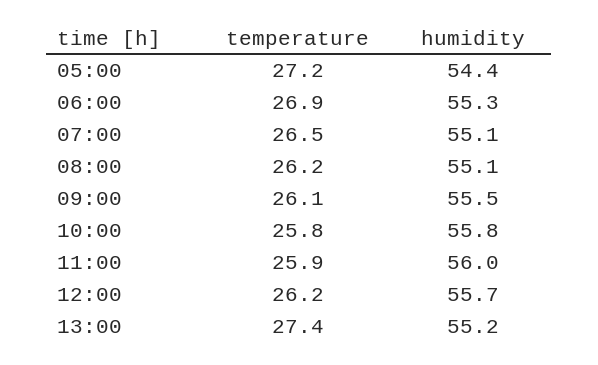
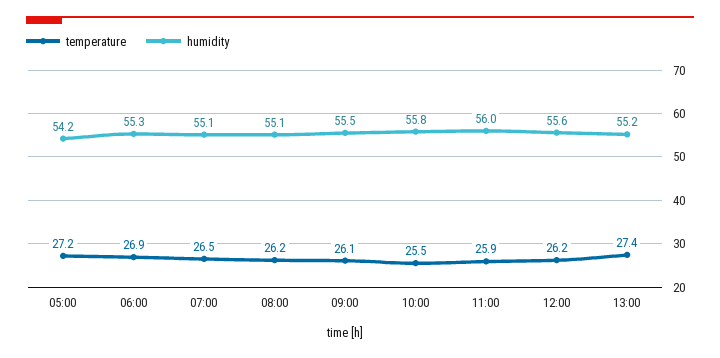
  {
    "temperature": {
      "05:00": 27.2,
      "06:00": 26.9,
      "07:00": 26.5,
      "08:00": 26.2,
      "09:00": 26.1,
-     "10:00": 25.8,
+     "10:00": 25.5,
      "11:00": 25.9,
      "12:00": 26.2,
      "13:00": 27.4
    },
    "humidity": {
-     "05:00": 54.4,
+     "05:00": 54.2,
      "06:00": 55.3,
      "07:00": 55.1,
      "08:00": 55.1,
      "09:00": 55.5,
      "10:00": 55.8,
      "11:00": 56,
-     "12:00": 55.7,
+     "12:00": 55.6,
      "13:00": 55.2
    }
  }

